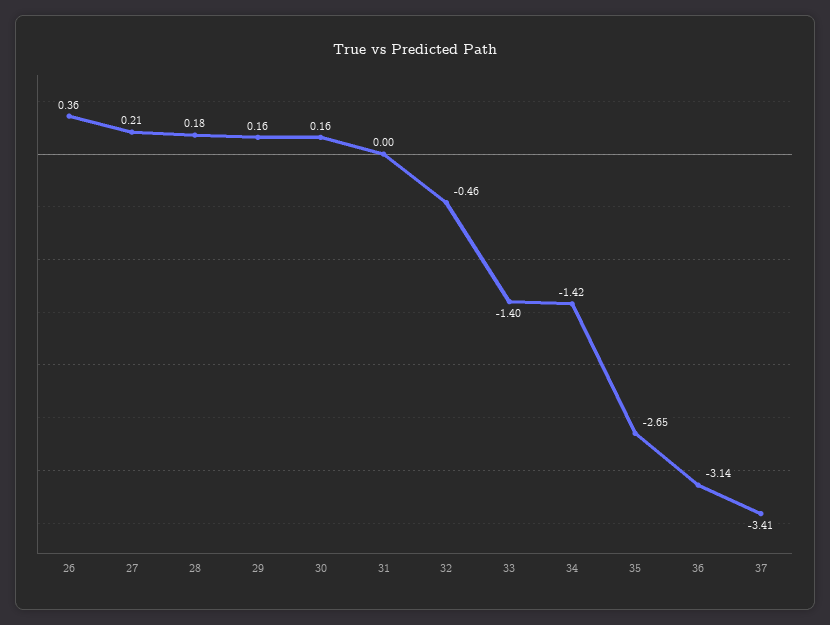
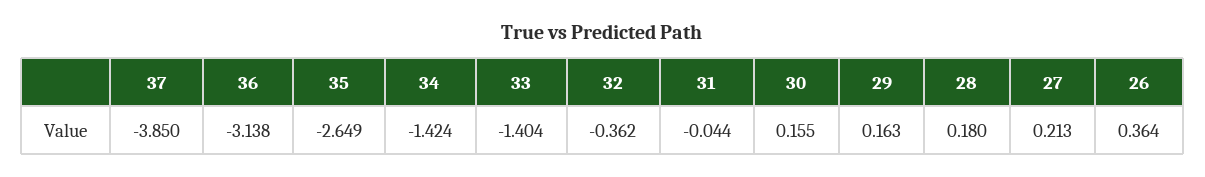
  {
    "26": 0.364,
    "27": 0.213,
    "28": 0.18,
    "29": 0.163,
    "30": 0.155,
-   "31": 0,
+   "31": -0.044,
-   "32": -0.46,
+   "32": -0.362,
    "33": -1.404,
    "34": -1.424,
    "35": -2.649,
    "36": -3.138,
-   "37": -3.41
+   "37": -3.85
  }

